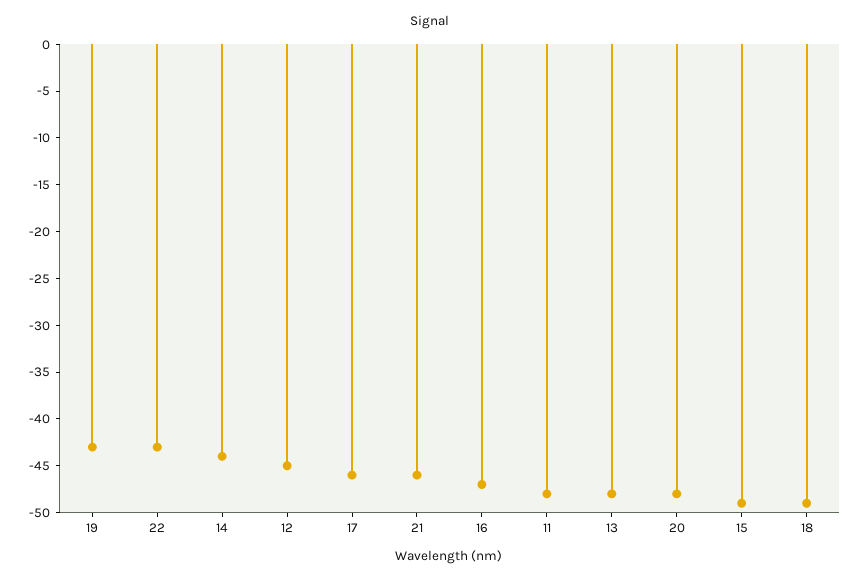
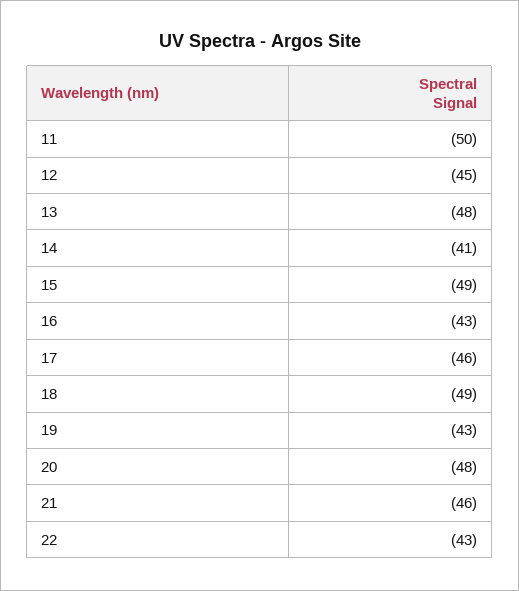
  {
    "19": -43,
    "22": -43,
-   "14": -44,
+   "14": -41,
    "12": -45,
    "17": -46,
    "21": -46,
-   "16": -47,
+   "16": -43,
-   "11": -48,
+   "11": -50,
    "13": -48,
    "20": -48,
    "15": -49,
    "18": -49
  }

